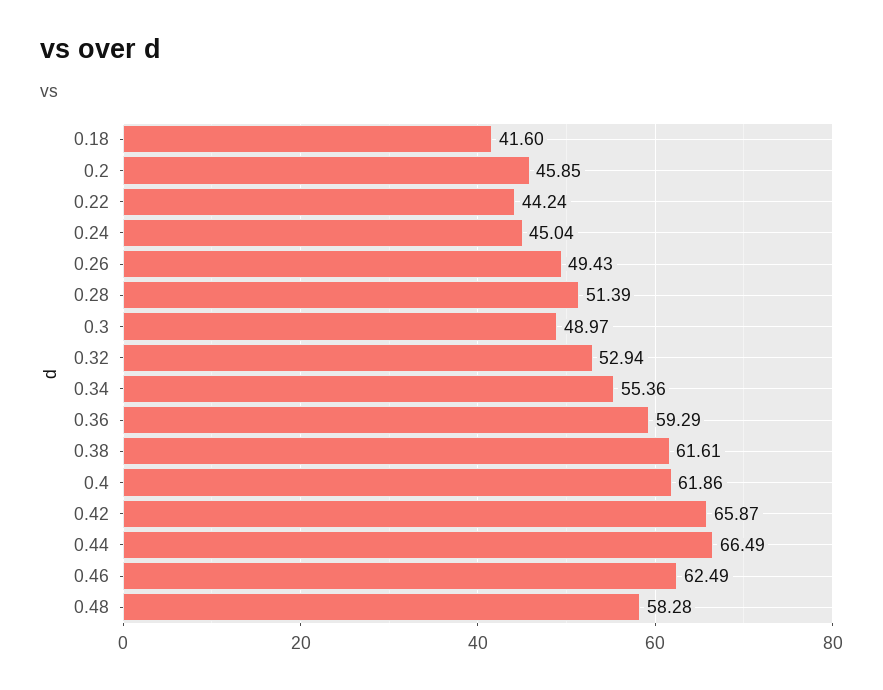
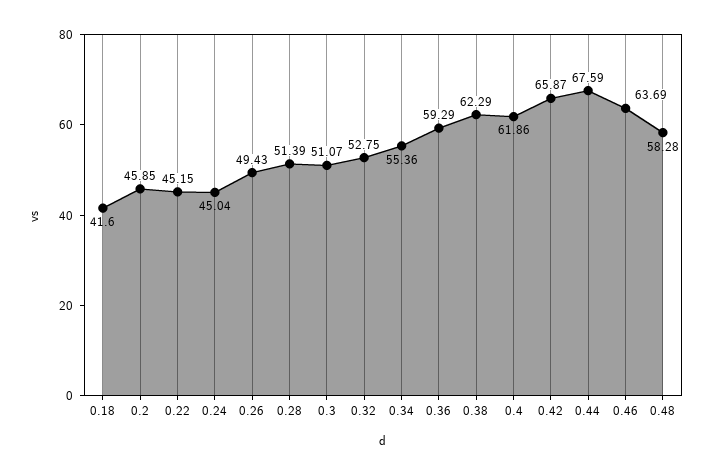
  {
    "0.18": 41.6,
    "0.2": 45.85,
-   "0.22": 44.24,
+   "0.22": 45.15,
    "0.24": 45.04,
    "0.26": 49.43,
    "0.28": 51.39,
-   "0.3": 48.97,
+   "0.3": 51.07,
-   "0.32": 52.94,
+   "0.32": 52.75,
    "0.34": 55.36,
    "0.36": 59.29,
-   "0.38": 61.61,
+   "0.38": 62.29,
    "0.4": 61.86,
    "0.42": 65.87,
-   "0.44": 66.49,
+   "0.44": 67.59,
-   "0.46": 62.49,
+   "0.46": 63.69,
    "0.48": 58.28
  }

